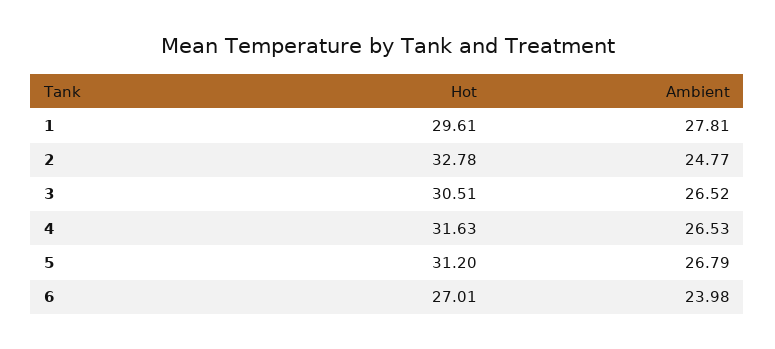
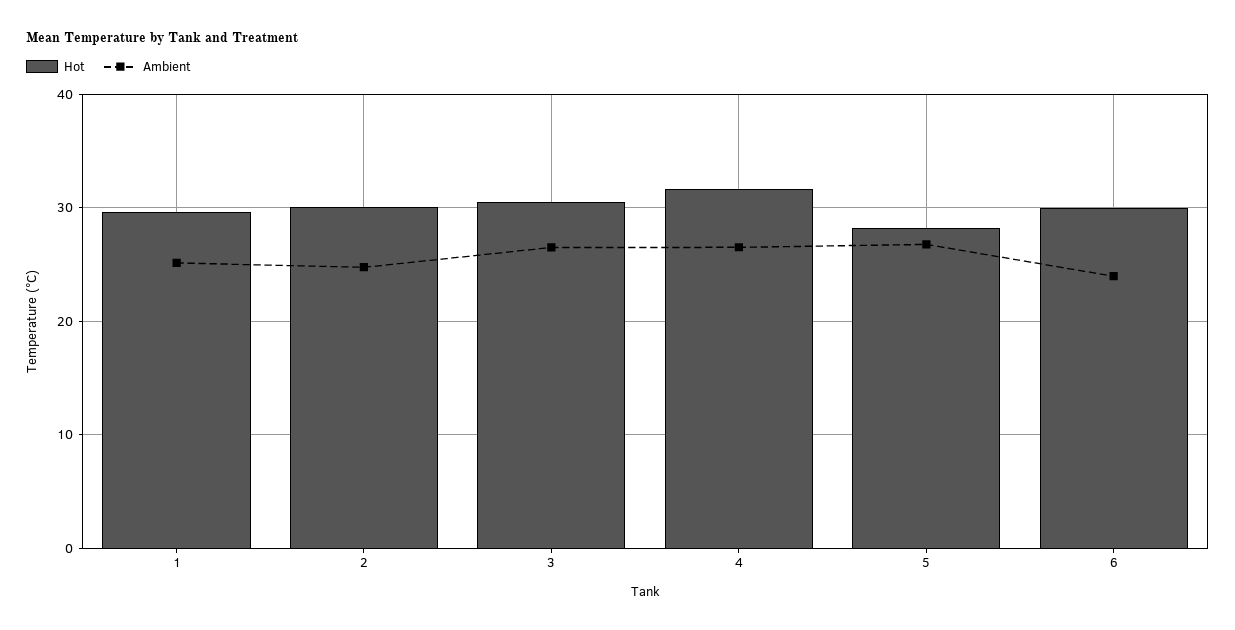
  {
    "Hot": {
      "1": 29.61,
-     "2": 32.78,
+     "2": 30,
      "3": 30.51,
      "4": 31.63,
-     "5": 31.2,
+     "5": 28,
-     "6": 27.01
+     "6": 30
    },
    "Ambient": {
-     "1": 27.81,
+     "1": 25,
      "2": 24.77,
      "3": 26.52,
      "4": 26.53,
      "5": 26.79,
      "6": 23.98
    }
  }

